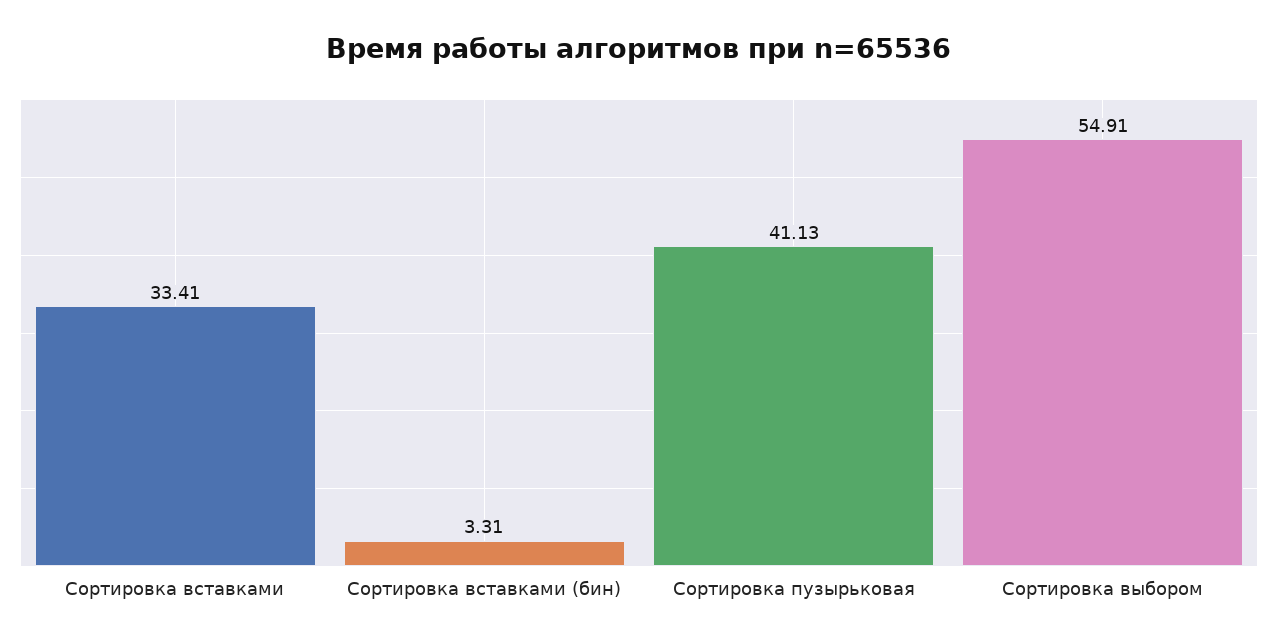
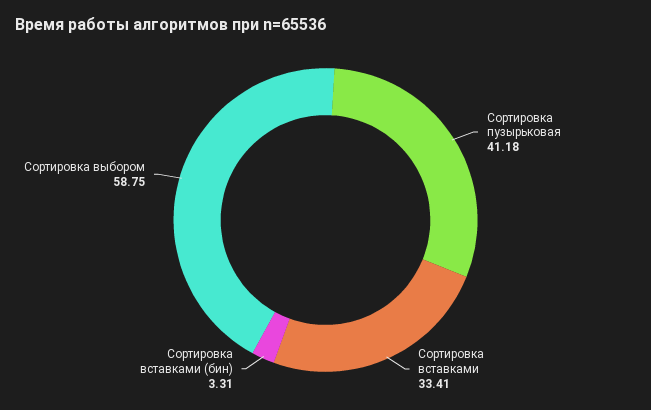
  {
    "Сортировка вставками": 33.41,
    "Сортировка вставками (бин)": 3.31,
-   "Сортировка пузырьковая": 41.13,
+   "Сортировка пузырьковая": 41.18,
-   "Сортировка выбором": 54.91
+   "Сортировка выбором": 58.75
  }

